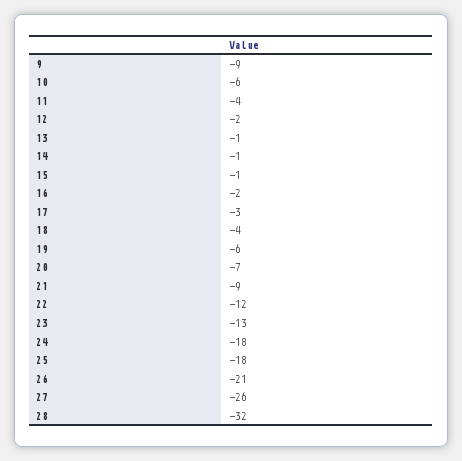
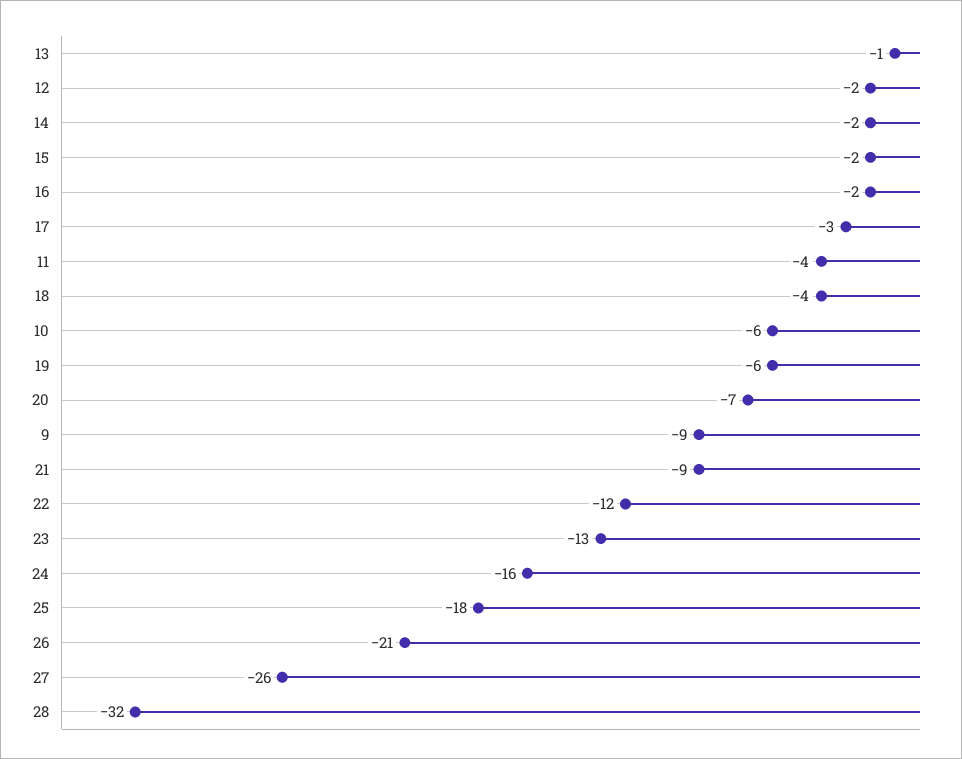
  {
    "9": -9,
    "10": -6,
    "11": -4,
    "12": -2,
    "13": -1,
-   "14": -1,
+   "14": -2,
-   "15": -1,
+   "15": -2,
    "16": -2,
    "17": -3,
    "18": -4,
    "19": -6,
    "20": -7,
    "21": -9,
    "22": -12,
    "23": -13,
-   "24": -18,
+   "24": -16,
    "25": -18,
    "26": -21,
    "27": -26,
    "28": -32
  }

